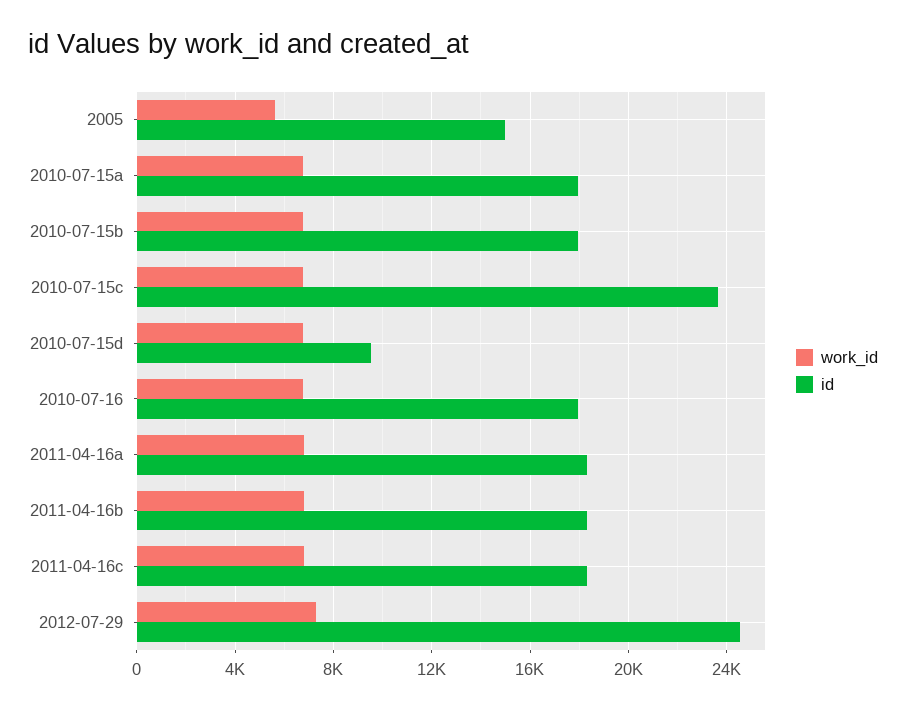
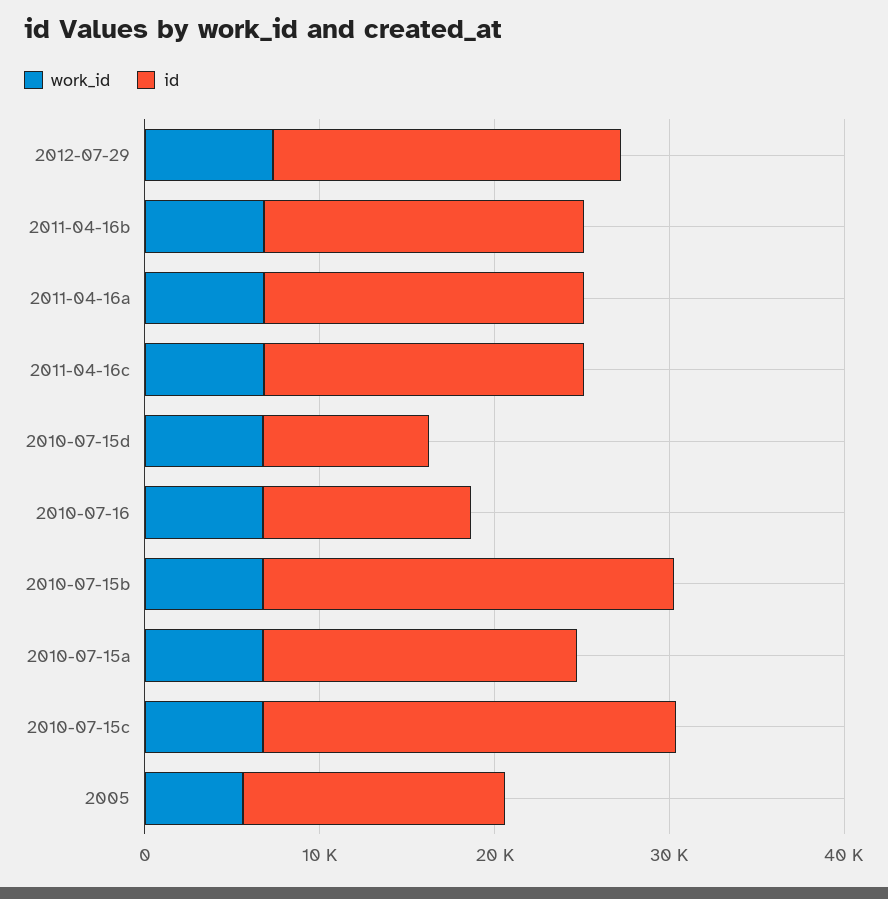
  {
    "work_id": {
      "2005": 5500,
      "2010-07-15a": 6500,
      "2010-07-15b": 6500,
      "2010-07-15c": 6500,
      "2010-07-15d": 6500,
      "2010-07-16": 6500,
      "2011-04-16a": 7000,
      "2011-04-16b": 7000,
      "2011-04-16c": 7000,
      "2012-07-29": 7500
    },
    "id": {
      "2005": 15000,
      "2010-07-15a": 18000,
-     "2010-07-15b": 18000,
+     "2010-07-15b": 24000,
      "2010-07-15c": 23500,
      "2010-07-15d": 9500,
-     "2010-07-16": 18000,
+     "2010-07-16": 12000,
      "2011-04-16a": 18500,
      "2011-04-16b": 18500,
      "2011-04-16c": 18500,
-     "2012-07-29": 24500
+     "2012-07-29": 20000
    }
  }

